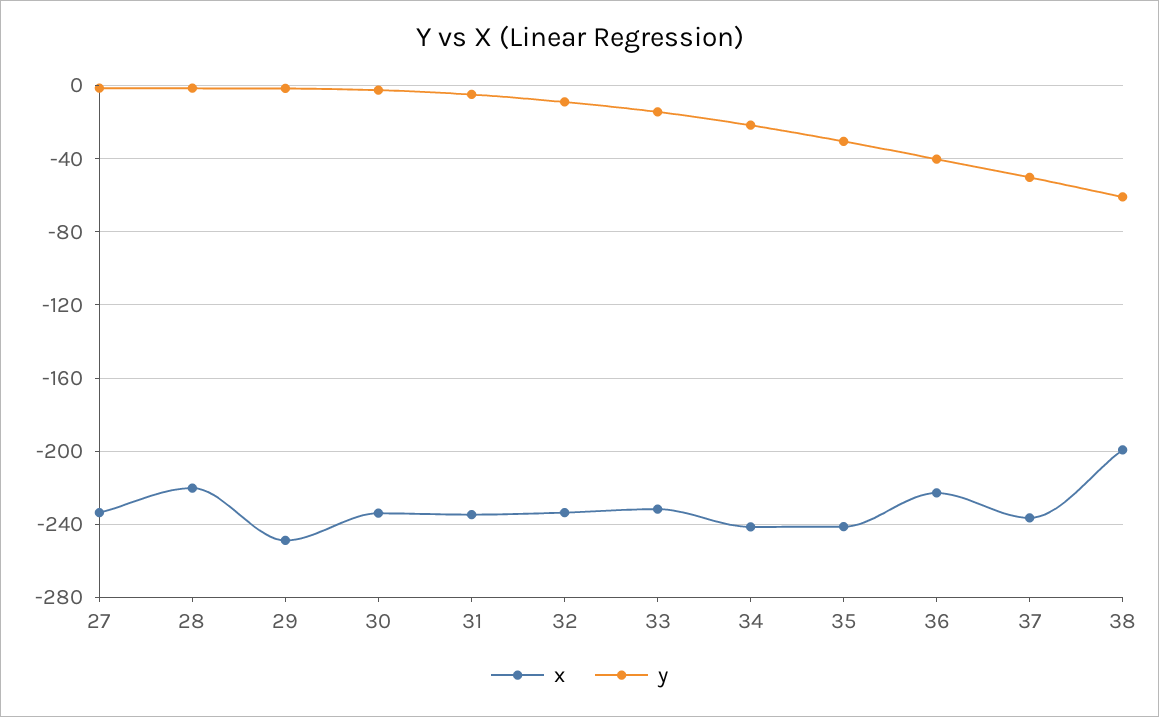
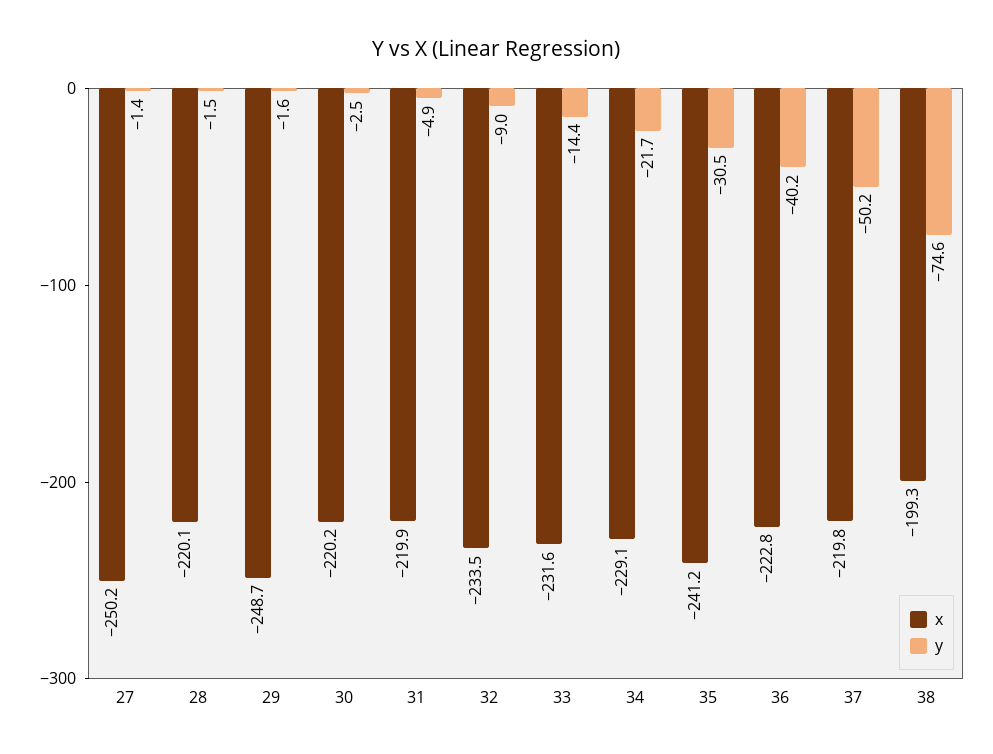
  {
    "x": {
-     "27": -235,
+     "27": -250.2,
      "28": -220.1,
      "29": -248.7,
-     "30": -235,
+     "30": -220.2,
-     "31": -235,
+     "31": -219.9,
      "32": -233.5,
      "33": -231.6,
-     "34": -240,
+     "34": -229.1,
      "35": -241.2,
      "36": -222.8,
-     "37": -235,
+     "37": -219.8,
      "38": -199.3
    },
    "y": {
      "27": -1.4,
      "28": -1.5,
      "29": -1.6,
      "30": -2.5,
      "31": -4.9,
      "32": -9,
      "33": -14.4,
      "34": -21.7,
      "35": -30.5,
      "36": -40.2,
      "37": -50.2,
-     "38": -60
+     "38": -74.6
    }
  }

